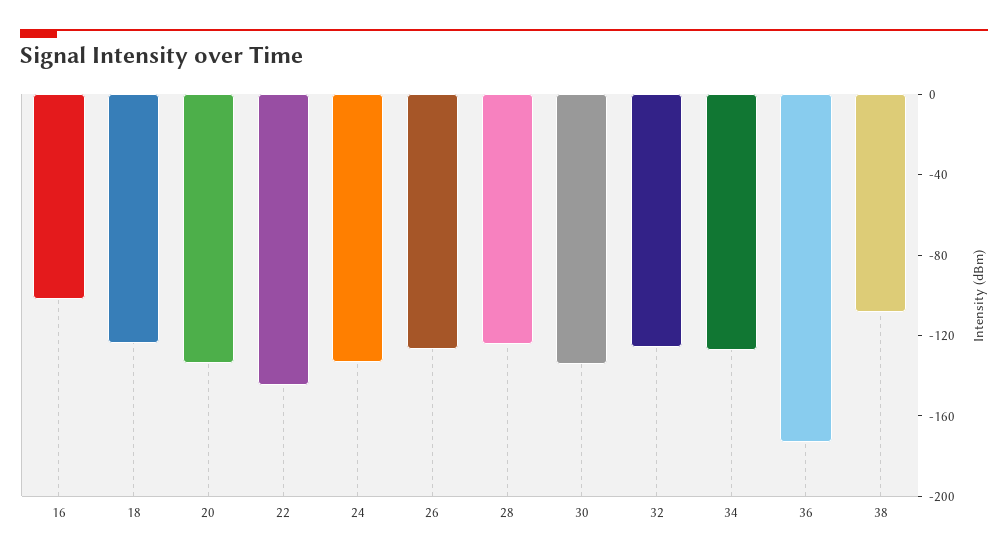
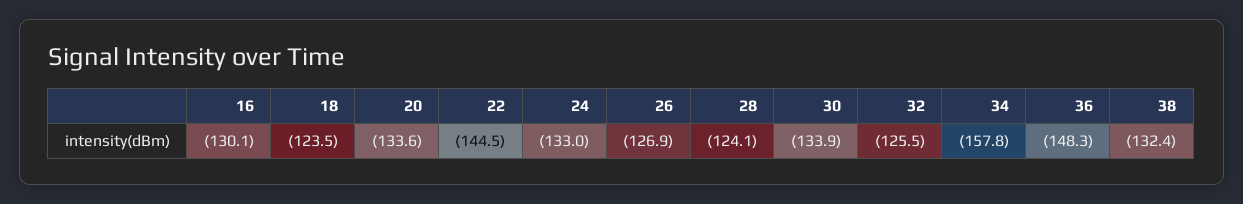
  {
-   "16": -100,
+   "16": -130.1,
    "18": -123.5,
    "20": -133.6,
    "22": -144.5,
    "24": -133,
    "26": -126.9,
    "28": -124.1,
    "30": -133.9,
    "32": -125.5,
-   "34": -130,
+   "34": -157.8,
-   "36": -170,
+   "36": -148.3,
-   "38": -110
+   "38": -132.4
  }

